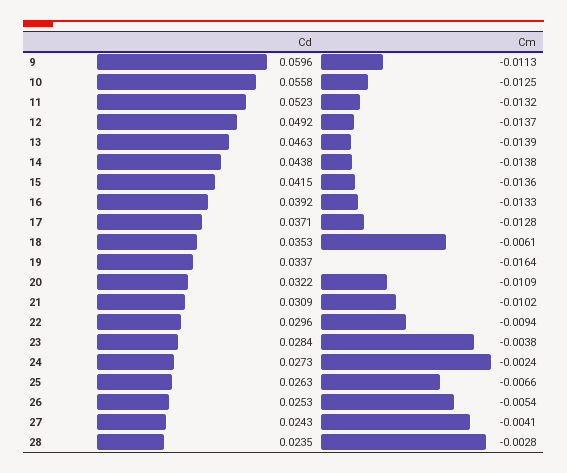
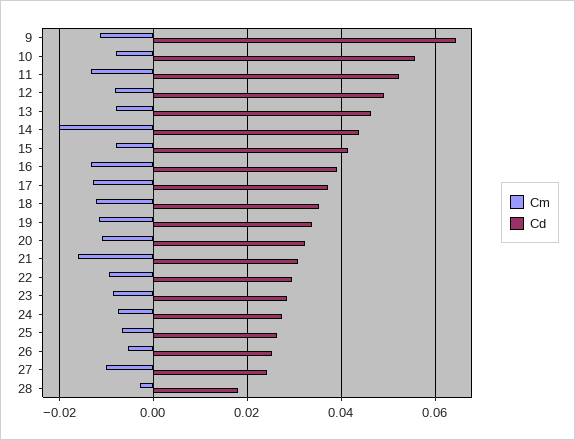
  {
    "Cd": {
-     "9": 0.0596,
+     "9": 0.064,
      "10": 0.0558,
      "11": 0.0523,
      "12": 0.0492,
      "13": 0.0463,
      "14": 0.0438,
      "15": 0.0415,
      "16": 0.0392,
      "17": 0.0371,
      "18": 0.0353,
      "19": 0.0337,
      "20": 0.0322,
      "21": 0.0309,
      "22": 0.0296,
      "23": 0.0284,
      "24": 0.0273,
      "25": 0.0263,
      "26": 0.0253,
      "27": 0.0243,
-     "28": 0.0235
+     "28": 0.018
    },
    "Cm": {
      "9": -0.0113,
-     "10": -0.0125,
+     "10": -0.008,
      "11": -0.0132,
-     "12": -0.0137,
+     "12": -0.008,
-     "13": -0.0139,
+     "13": -0.008,
-     "14": -0.0138,
+     "14": -0.02,
-     "15": -0.0136,
+     "15": -0.008,
      "16": -0.0133,
      "17": -0.0128,
-     "18": -0.0061,
+     "18": -0.012,
-     "19": -0.0164,
+     "19": -0.012,
      "20": -0.0109,
-     "21": -0.0102,
+     "21": -0.016,
      "22": -0.0094,
-     "23": -0.0038,
+     "23": -0.008,
-     "24": -0.0024,
+     "24": -0.008,
      "25": -0.0066,
      "26": -0.0054,
-     "27": -0.0041,
+     "27": -0.01,
      "28": -0.0028
    }
  }

